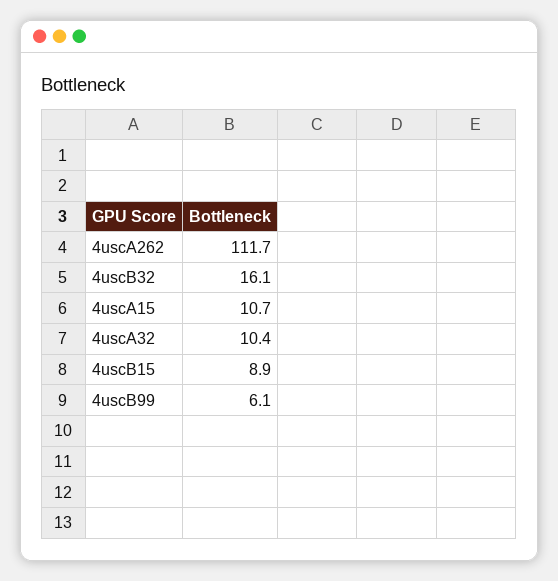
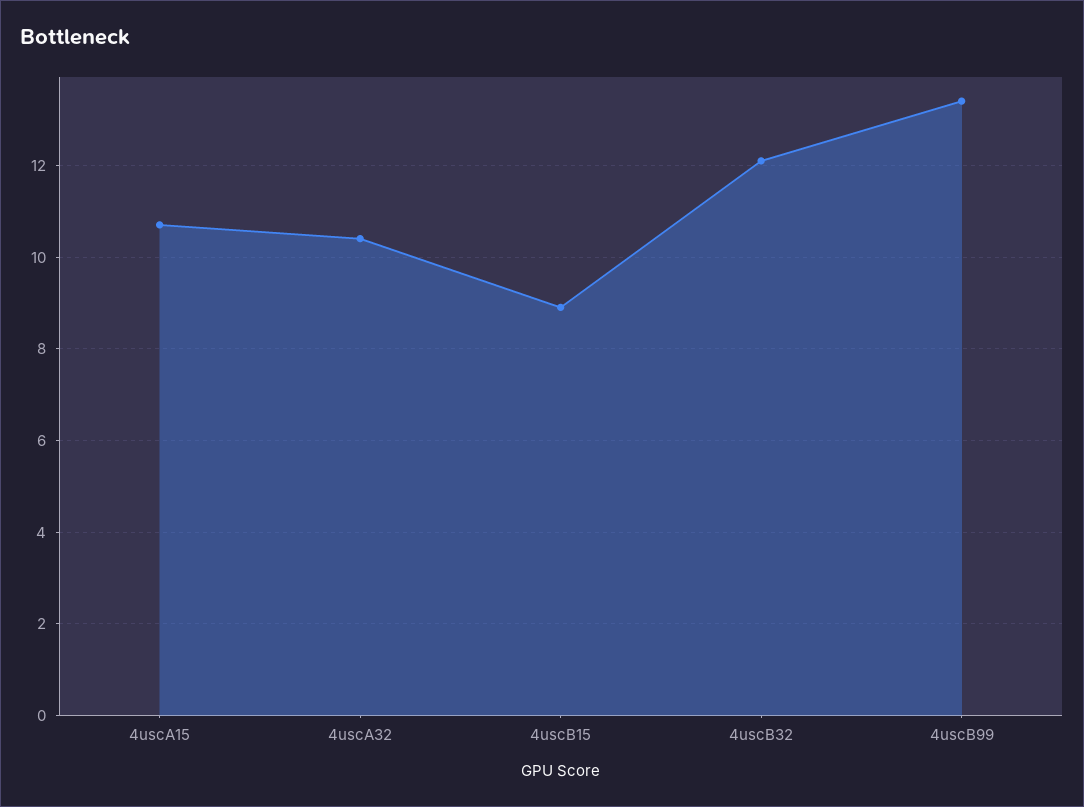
  {
-   "4uscA262": 111.7,
-   "4uscB32": 16.1,
+   "4uscB32": 12,
    "4uscA15": 10.7,
    "4uscA32": 10.4,
    "4uscB15": 8.9,
-   "4uscB99": 6.1
+   "4uscB99": 13.5
  }

